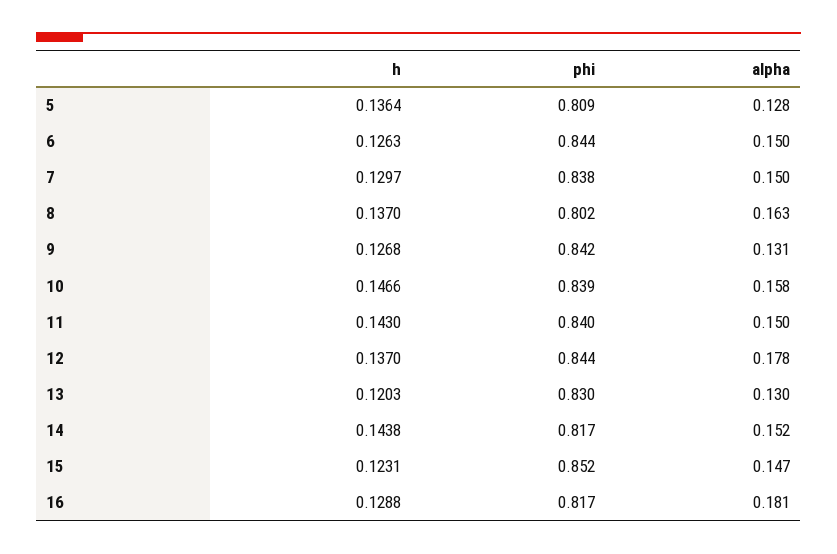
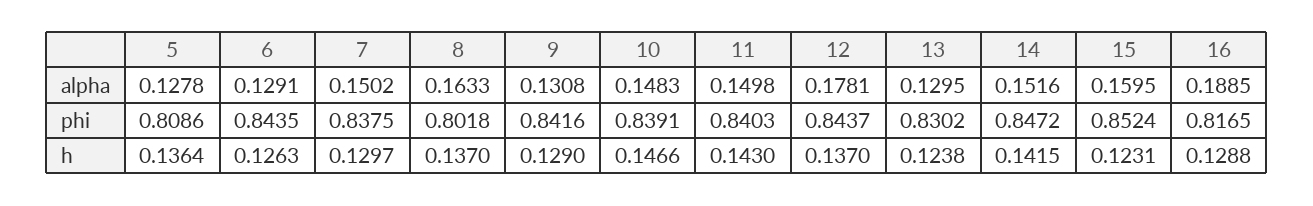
  {
    "h": {
      "5": 0.1364,
      "6": 0.1263,
      "7": 0.1297,
      "8": 0.137,
-     "9": 0.1268,
+     "9": 0.129,
      "10": 0.1466,
      "11": 0.143,
      "12": 0.137,
-     "13": 0.1203,
+     "13": 0.1238,
-     "14": 0.1438,
+     "14": 0.1415,
      "15": 0.1231,
      "16": 0.1288
    },
    "phi": {
      "5": 0.8086,
      "6": 0.8435,
      "7": 0.8375,
      "8": 0.8018,
      "9": 0.8416,
      "10": 0.8391,
      "11": 0.8403,
      "12": 0.8437,
      "13": 0.8302,
-     "14": 0.817,
+     "14": 0.8472,
      "15": 0.8524,
      "16": 0.8165
    },
    "alpha": {
      "5": 0.1278,
-     "6": 0.15,
+     "6": 0.1291,
      "7": 0.1502,
      "8": 0.1633,
      "9": 0.1308,
-     "10": 0.158,
+     "10": 0.1483,
      "11": 0.1498,
      "12": 0.1781,
      "13": 0.1295,
      "14": 0.1516,
-     "15": 0.147,
+     "15": 0.1595,
-     "16": 0.181
+     "16": 0.1885
    }
  }

